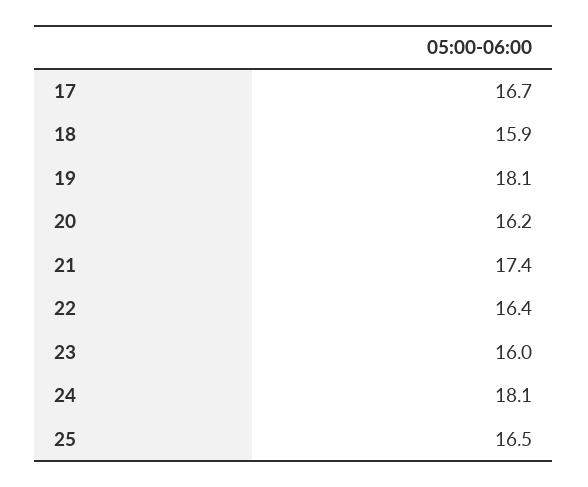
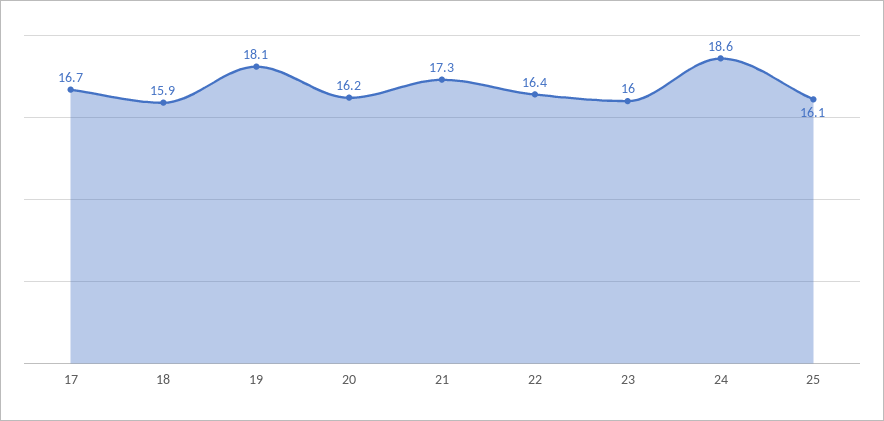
  {
    "17": 16.7,
    "18": 15.9,
    "19": 18.1,
    "20": 16.2,
-   "21": 17.4,
+   "21": 17.3,
    "22": 16.4,
    "23": 16,
-   "24": 18.1,
+   "24": 18.6,
-   "25": 16.5
+   "25": 16.1
  }

